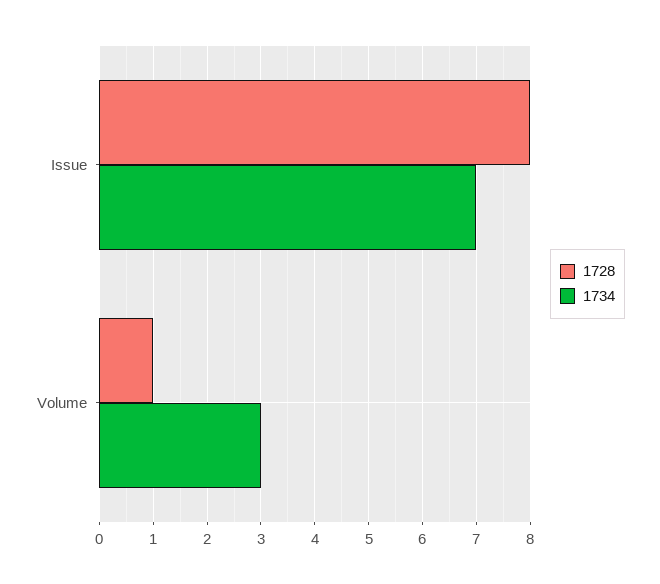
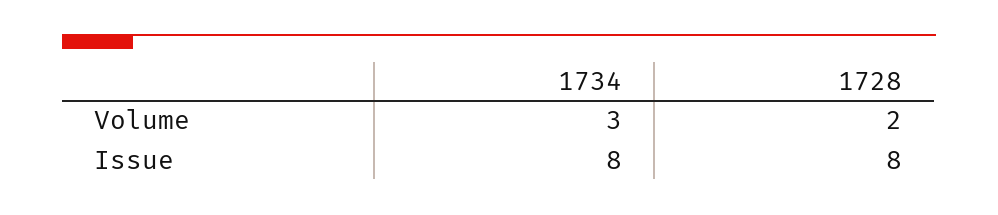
  {
    "1728": {
      "Issue": 8,
-     "Volume": 1
+     "Volume": 2
    },
    "1734": {
-     "Issue": 7,
+     "Issue": 8,
      "Volume": 3
    }
  }

